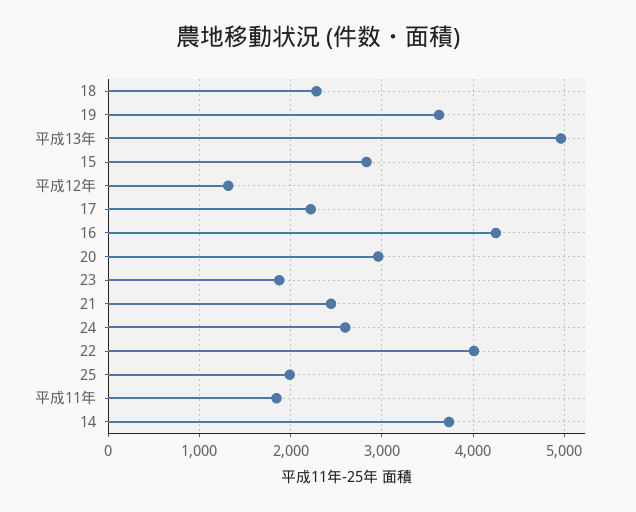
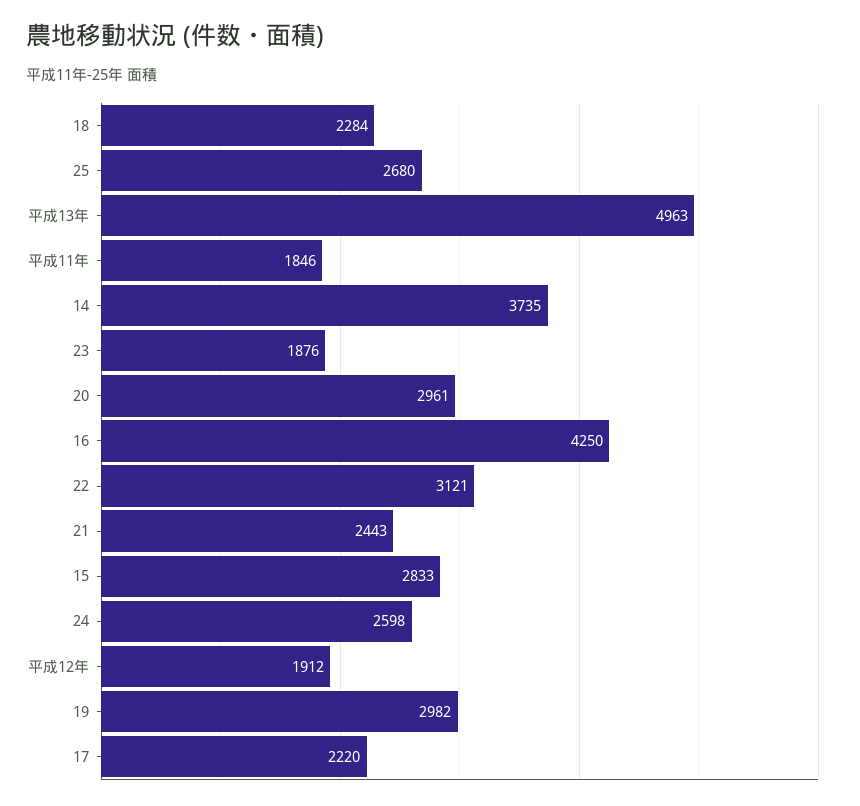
  {
    "18": 2284,
-   "19": 3600,
+   "19": 2982,
    "平成13年": 4963,
    "15": 2833,
-   "平成12年": 1300,
+   "平成12年": 1912,
    "17": 2220,
    "16": 4250,
    "20": 2961,
    "23": 1876,
    "21": 2443,
    "24": 2598,
-   "22": 4000,
+   "22": 3121,
-   "25": 2000,
+   "25": 2680,
    "平成11年": 1846,
    "14": 3735
  }

